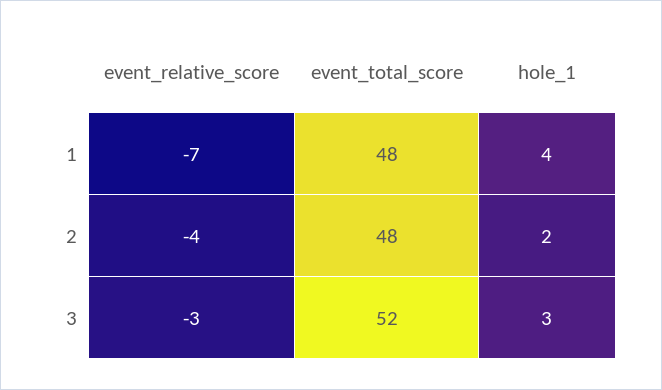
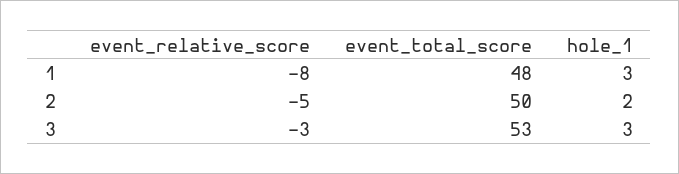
  {
    "event_relative_score": {
-     "1": -7,
+     "1": -8,
-     "2": -4,
+     "2": -5,
      "3": -3
    },
    "event_total_score": {
      "1": 48,
-     "2": 48,
+     "2": 50,
-     "3": 52
+     "3": 53
    },
    "hole_1": {
-     "1": 4,
+     "1": 3,
      "2": 2,
      "3": 3
    }
  }

